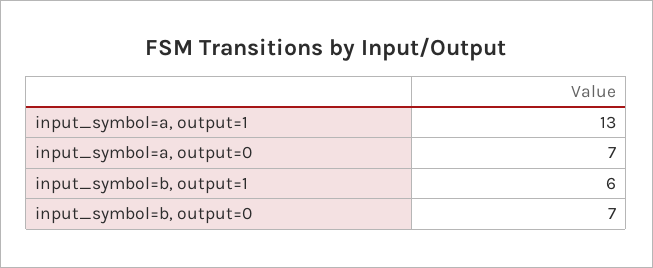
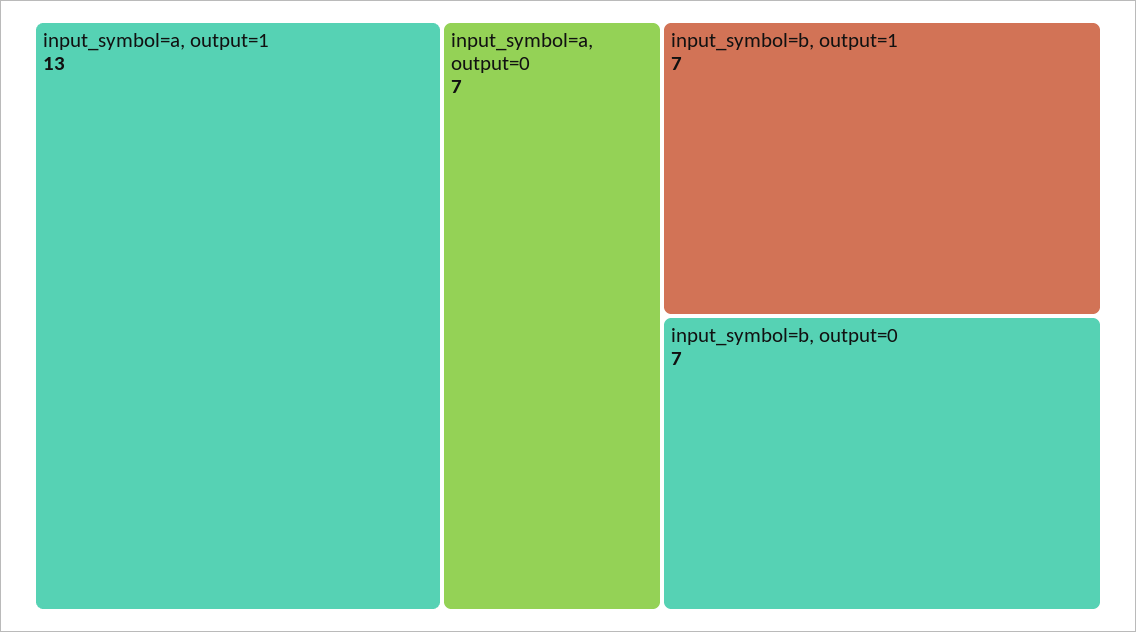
  {
    "input_symbol=a, output=1": 13,
    "input_symbol=a, output=0": 7,
-   "input_symbol=b, output=1": 6,
+   "input_symbol=b, output=1": 7,
    "input_symbol=b, output=0": 7
  }

